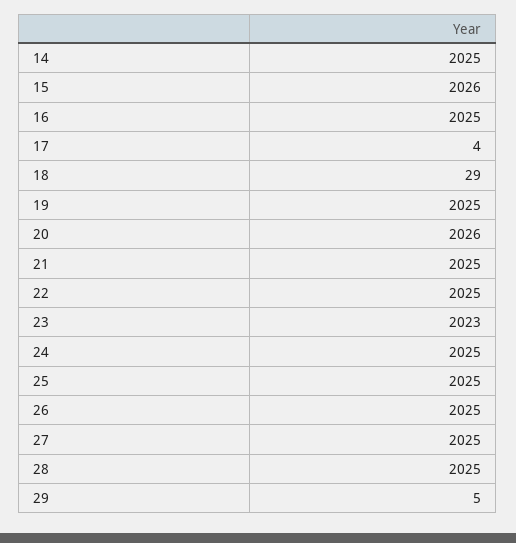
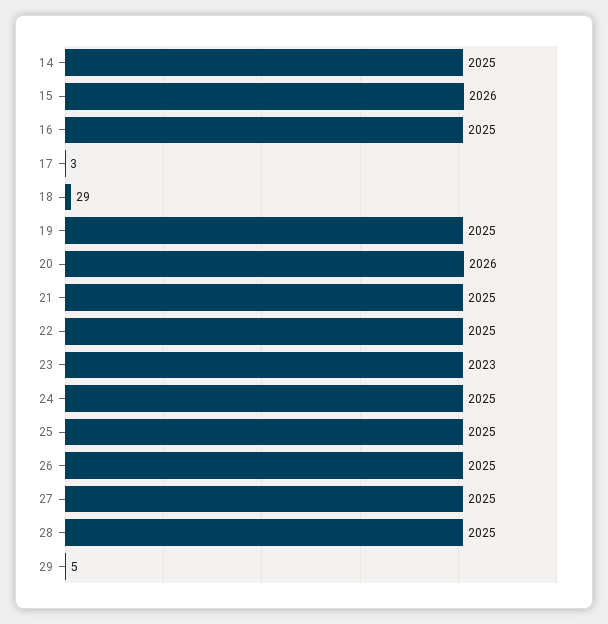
  {
    "14": 2025,
    "15": 2026,
    "16": 2025,
-   "17": 4,
+   "17": 3,
    "18": 29,
    "19": 2025,
    "20": 2026,
    "21": 2025,
    "22": 2025,
    "23": 2023,
    "24": 2025,
    "25": 2025,
    "26": 2025,
    "27": 2025,
    "28": 2025,
    "29": 5
  }

